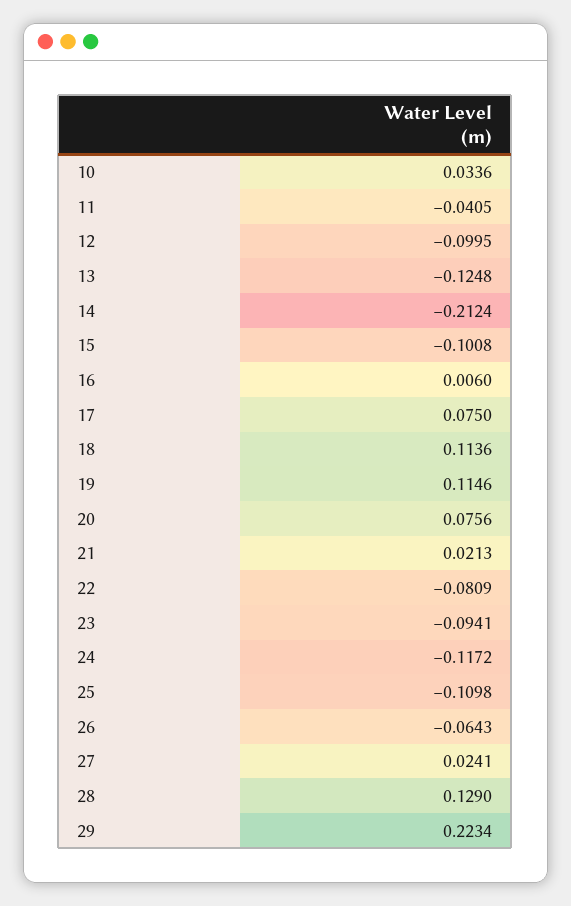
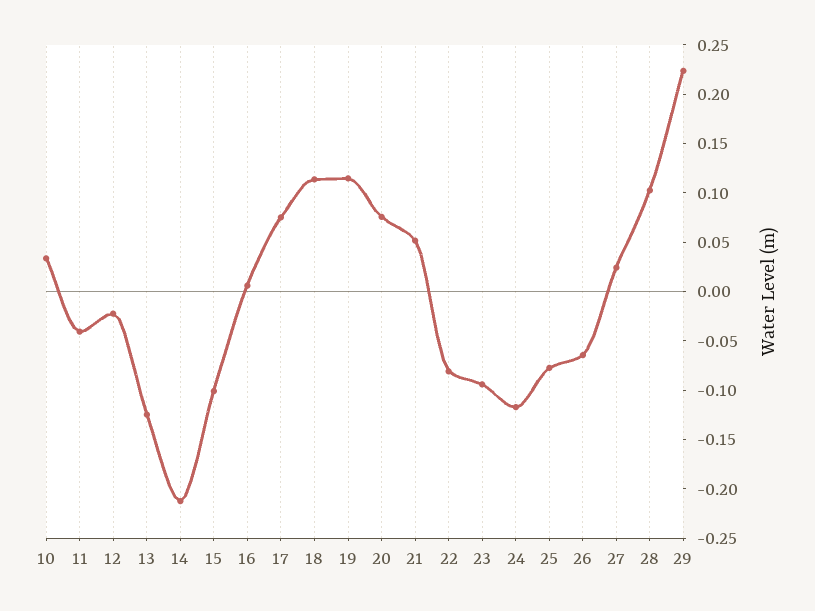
  {
    "10": 0.0336,
    "11": -0.0405,
-   "12": -0.0995,
+   "12": -0.02,
    "13": -0.1248,
    "14": -0.2124,
    "15": -0.1008,
    "16": 0.006,
    "17": 0.075,
    "18": 0.1136,
    "19": 0.1146,
    "20": 0.0756,
-   "21": 0.0213,
+   "21": 0.05,
    "22": -0.0809,
    "23": -0.0941,
    "24": -0.1172,
-   "25": -0.1098,
+   "25": -0.08,
    "26": -0.0643,
    "27": 0.0241,
-   "28": 0.129,
+   "28": 0.1,
    "29": 0.2234
  }

